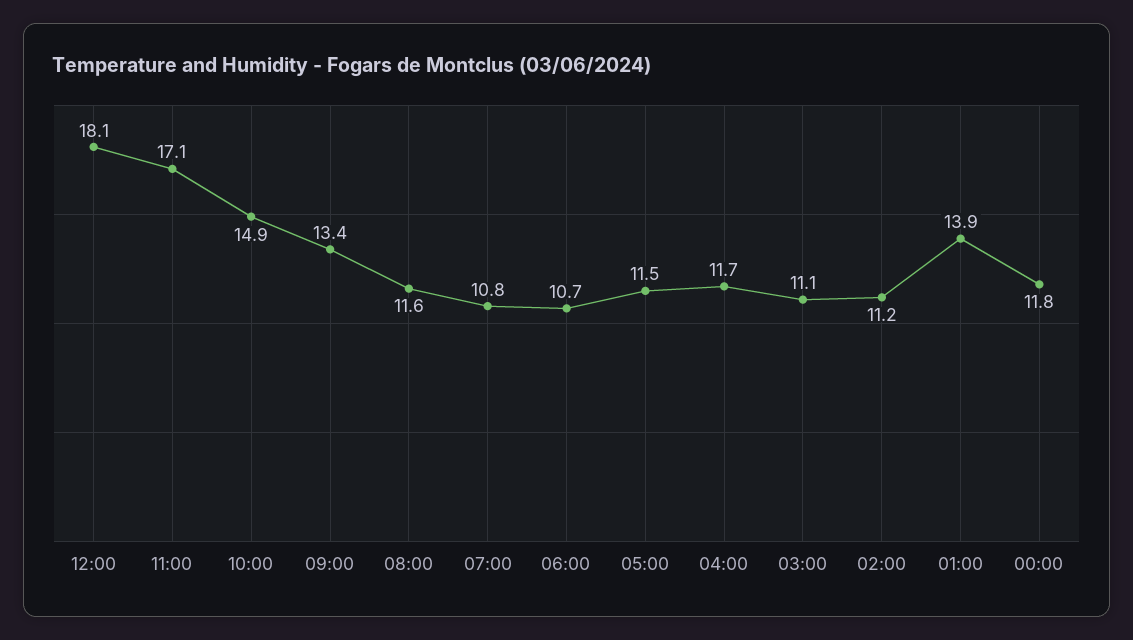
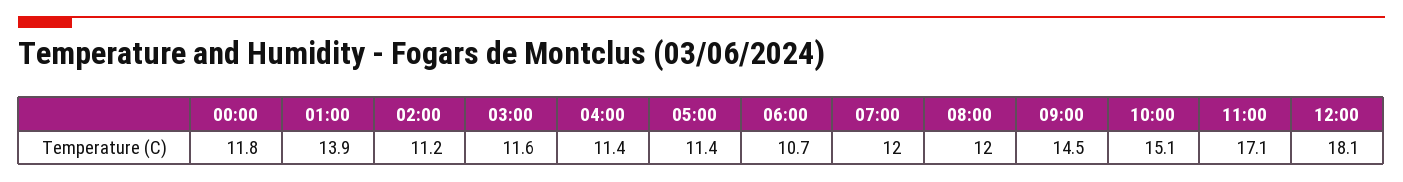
  {
    "12:00": 18.1,
    "11:00": 17.1,
-   "10:00": 14.9,
+   "10:00": 15.1,
-   "09:00": 13.4,
+   "09:00": 14.5,
-   "08:00": 11.6,
+   "08:00": 12,
-   "07:00": 10.8,
+   "07:00": 12,
    "06:00": 10.7,
-   "05:00": 11.5,
+   "05:00": 11.4,
-   "04:00": 11.7,
+   "04:00": 11.4,
-   "03:00": 11.1,
+   "03:00": 11.6,
    "02:00": 11.2,
    "01:00": 13.9,
    "00:00": 11.8
  }

